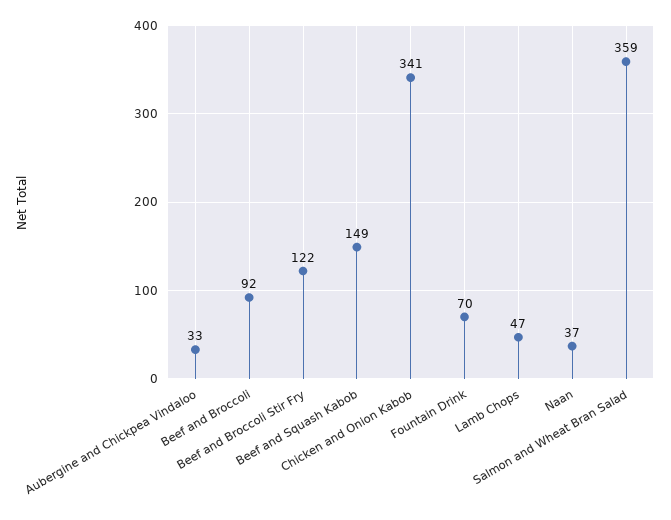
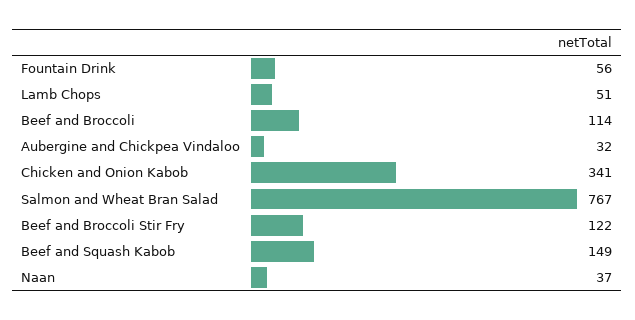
  {
-   "Aubergine and Chickpea Vindaloo": 33,
+   "Aubergine and Chickpea Vindaloo": 32,
-   "Beef and Broccoli": 92,
+   "Beef and Broccoli": 114,
    "Beef and Broccoli Stir Fry": 122,
    "Beef and Squash Kabob": 149,
    "Chicken and Onion Kabob": 341,
-   "Fountain Drink": 70,
+   "Fountain Drink": 56,
-   "Lamb Chops": 47,
+   "Lamb Chops": 51,
    "Naan": 37,
-   "Salmon and Wheat Bran Salad": 359
+   "Salmon and Wheat Bran Salad": 767
  }

